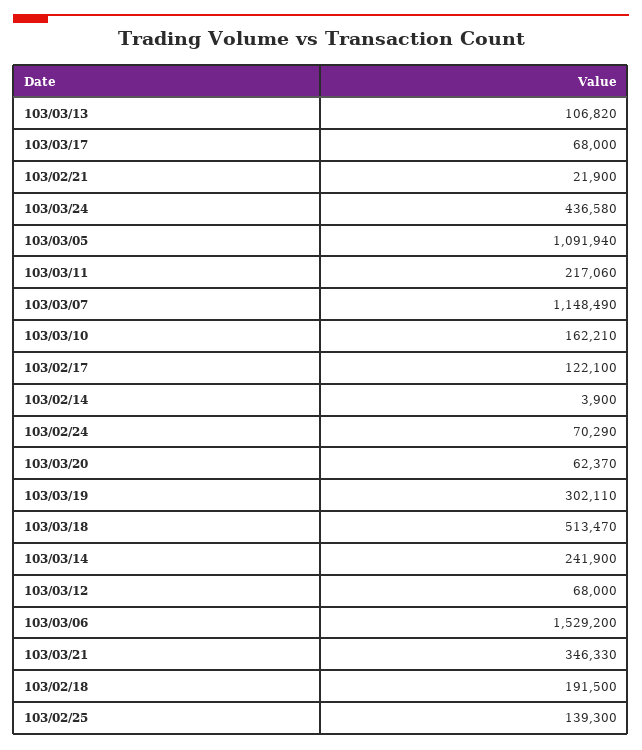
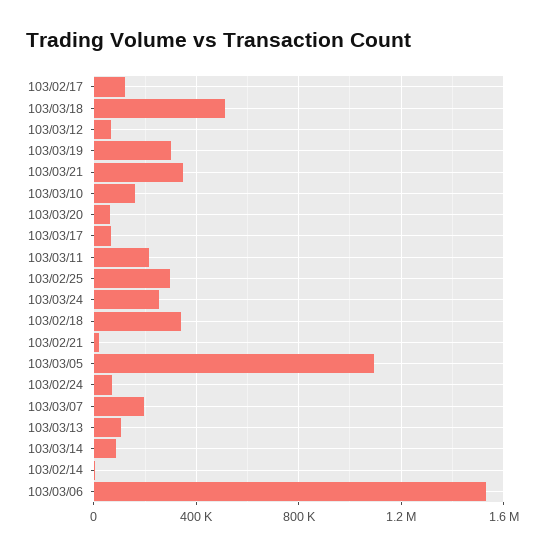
  {
    "103/03/13": 106820,
    "103/03/17": 68000,
    "103/02/21": 21900,
-   "103/03/24": 436580,
+   "103/03/24": 250000,
    "103/03/05": 1091940,
    "103/03/11": 217060,
-   "103/03/07": 1148490,
+   "103/03/07": 200000,
    "103/03/10": 162210,
    "103/02/17": 122100,
    "103/02/14": 3900,
    "103/02/24": 70290,
    "103/03/20": 62370,
    "103/03/19": 302110,
    "103/03/18": 513470,
-   "103/03/14": 241900,
+   "103/03/14": 100000,
    "103/03/12": 68000,
    "103/03/06": 1529200,
    "103/03/21": 346330,
-   "103/02/18": 191500,
+   "103/02/18": 350000,
-   "103/02/25": 139300
+   "103/02/25": 300000
  }

